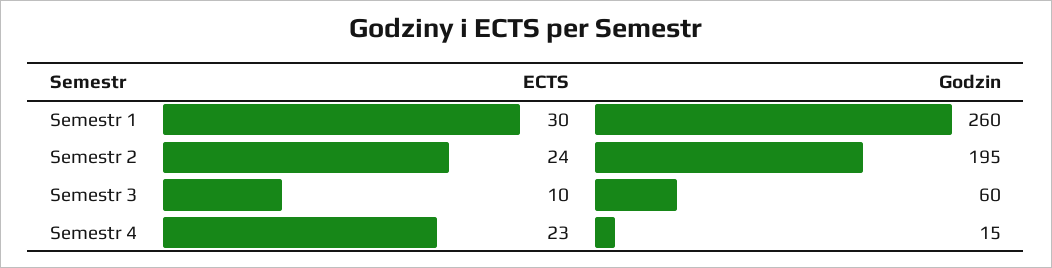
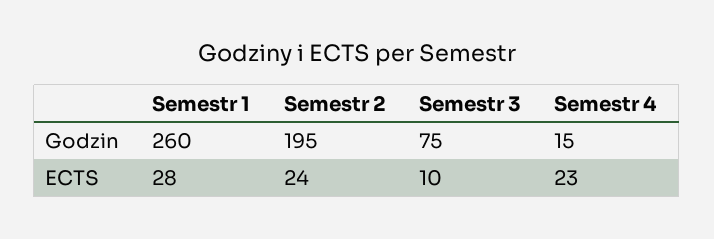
  {
    "ECTS": {
-     "Semestr 1": 30,
+     "Semestr 1": 28,
      "Semestr 2": 24,
      "Semestr 3": 10,
      "Semestr 4": 23
    },
    "Godzin": {
      "Semestr 1": 260,
      "Semestr 2": 195,
-     "Semestr 3": 60,
+     "Semestr 3": 75,
      "Semestr 4": 15
    }
  }

